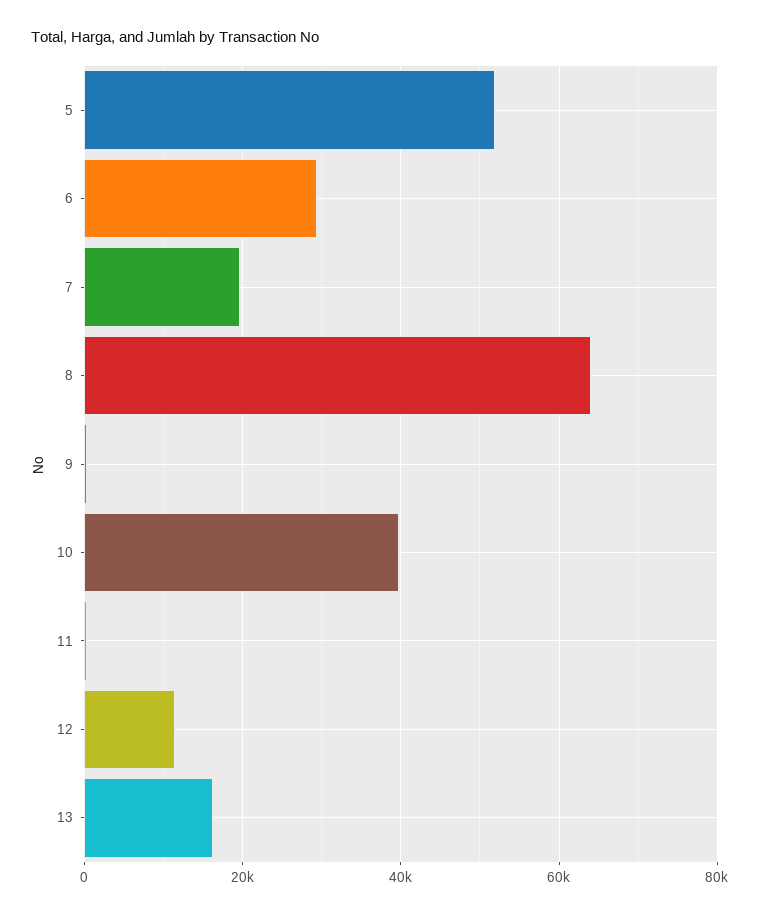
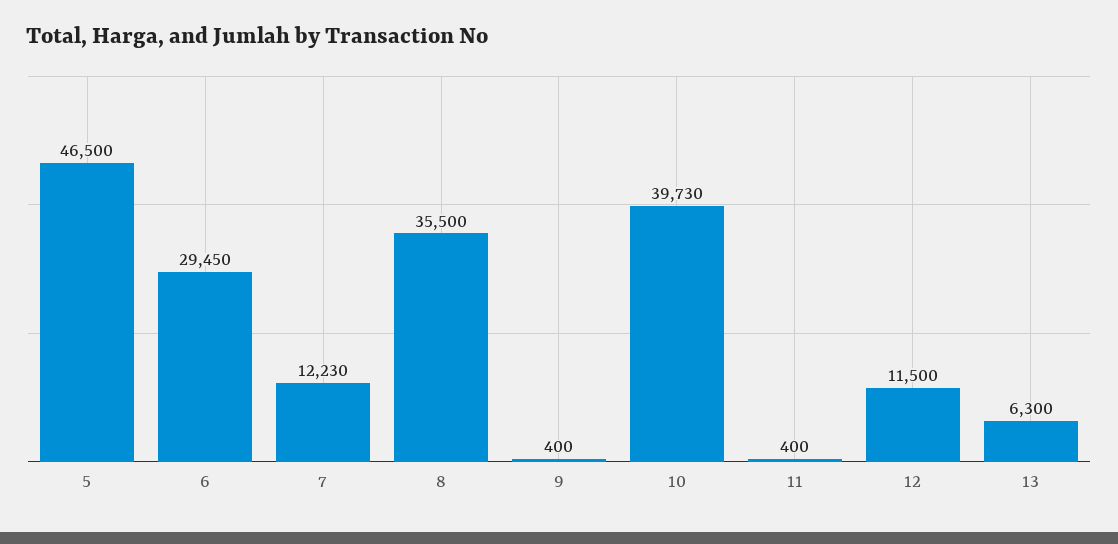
  {
-   "5": 52000,
+   "5": 46500,
    "6": 29450,
-   "7": 20000,
+   "7": 12230,
-   "8": 64000,
+   "8": 35500,
    "9": 400,
    "10": 39730,
    "11": 400,
    "12": 11500,
-   "13": 16000
+   "13": 6300
  }

